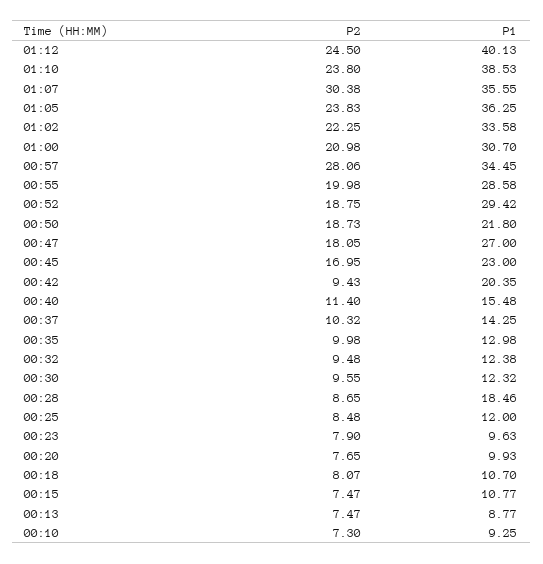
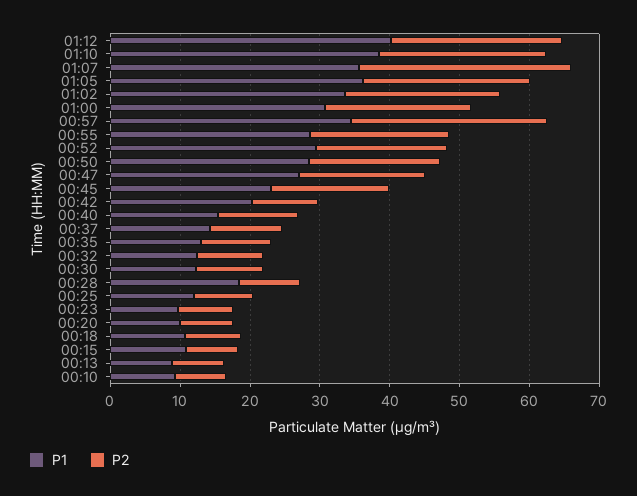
  {
    "P2": {
      "01:12": 24.5,
      "01:10": 23.8,
      "01:07": 30.38,
      "01:05": 23.83,
      "01:02": 22.25,
      "01:00": 20.98,
      "00:57": 28.06,
      "00:55": 19.98,
      "00:52": 18.75,
      "00:50": 18.73,
      "00:47": 18.05,
      "00:45": 16.95,
      "00:42": 9.43,
      "00:40": 11.4,
      "00:37": 10.32,
      "00:35": 9.98,
      "00:32": 9.48,
      "00:30": 9.55,
      "00:28": 8.65,
      "00:25": 8.48,
      "00:23": 7.9,
      "00:20": 7.65,
      "00:18": 8.07,
      "00:15": 7.47,
      "00:13": 7.47,
      "00:10": 7.3
    },
    "P1": {
      "01:12": 40.13,
      "01:10": 38.53,
      "01:07": 35.55,
      "01:05": 36.25,
      "01:02": 33.58,
      "01:00": 30.7,
      "00:57": 34.45,
      "00:55": 28.58,
      "00:52": 29.42,
-     "00:50": 21.8,
+     "00:50": 28,
      "00:47": 27,
      "00:45": 23,
      "00:42": 20.35,
      "00:40": 15.48,
      "00:37": 14.25,
      "00:35": 12.98,
      "00:32": 12.38,
      "00:30": 12.32,
      "00:28": 18.46,
      "00:25": 12,
      "00:23": 9.63,
      "00:20": 9.93,
      "00:18": 10.7,
      "00:15": 10.77,
      "00:13": 8.77,
      "00:10": 9.25
    }
  }

